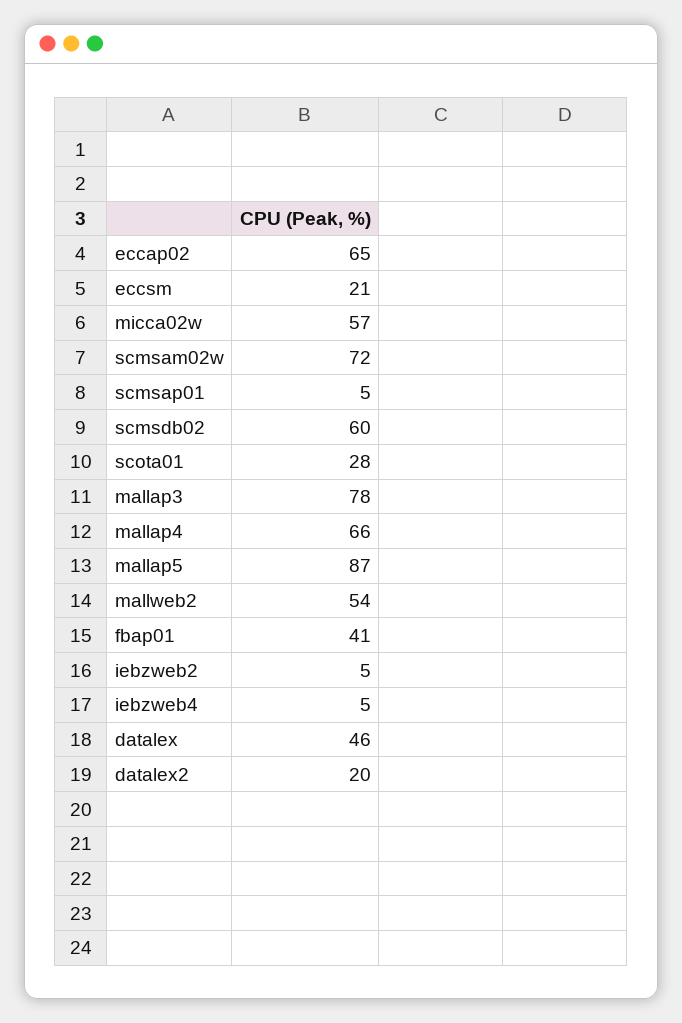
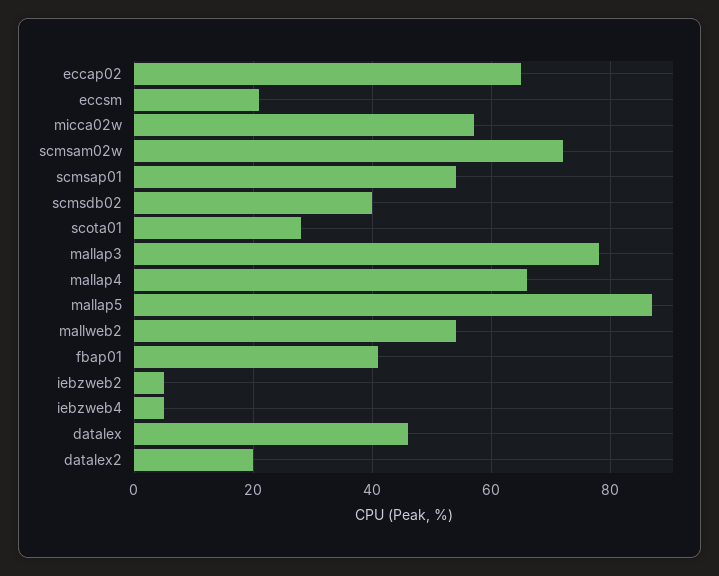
  {
    "eccap02": 65,
    "eccsm": 21,
    "micca02w": 57,
    "scmsam02w": 72,
-   "scmsap01": 5,
+   "scmsap01": 55,
-   "scmsdb02": 60,
+   "scmsdb02": 40,
    "scota01": 28,
    "mallap3": 78,
    "mallap4": 66,
    "mallap5": 87,
    "mallweb2": 54,
    "fbap01": 41,
    "iebzweb2": 5,
    "iebzweb4": 5,
    "datalex": 46,
    "datalex2": 20
  }

